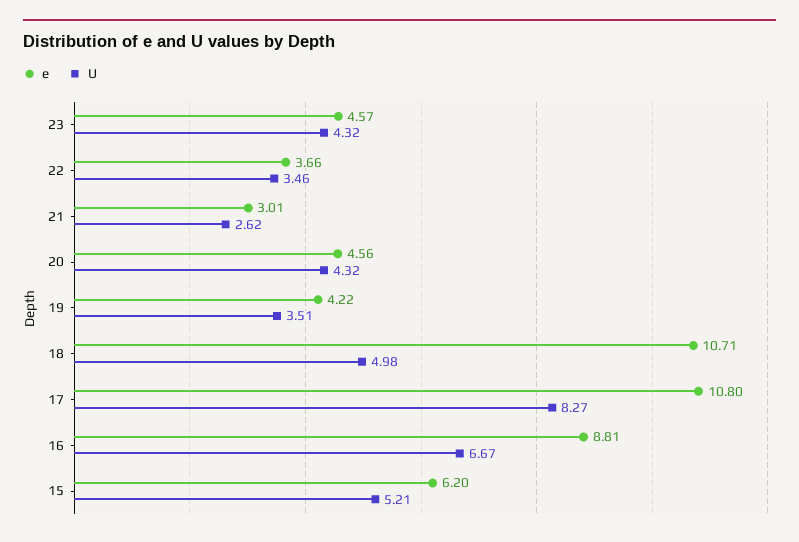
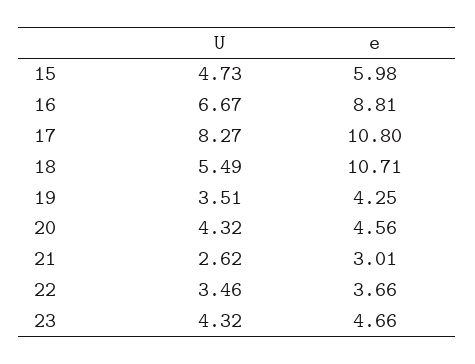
  {
    "e": {
-     "23": 4.57,
+     "23": 4.66,
      "22": 3.66,
      "21": 3.01,
      "20": 4.56,
-     "19": 4.22,
+     "19": 4.25,
      "18": 10.71,
      "17": 10.8,
      "16": 8.81,
-     "15": 6.2
+     "15": 5.98
    },
    "U": {
      "23": 4.32,
      "22": 3.46,
      "21": 2.62,
      "20": 4.32,
      "19": 3.51,
-     "18": 4.98,
+     "18": 5.49,
      "17": 8.27,
      "16": 6.67,
-     "15": 5.21
+     "15": 4.73
    }
  }

